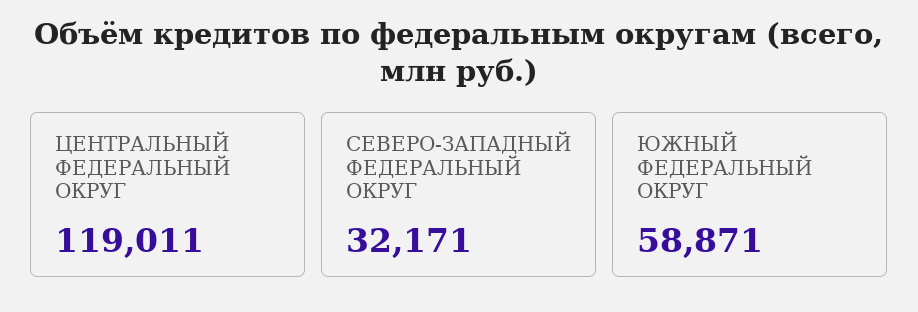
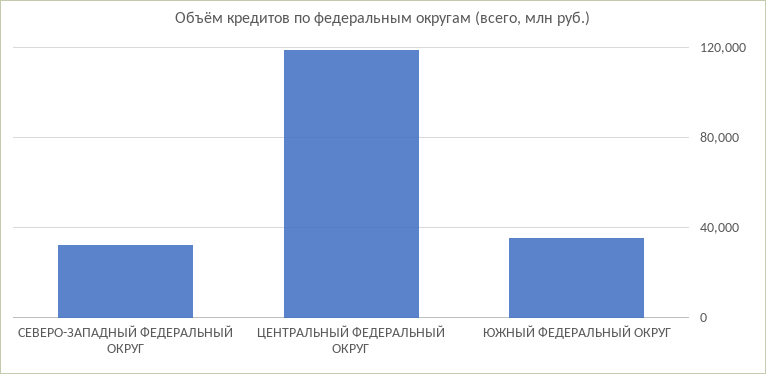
  {
    "ЦЕНТРАЛЬНЫЙ ФЕДЕРАЛЬНЫЙ ОКРУГ": 119011,
    "СЕВЕРО-ЗАПАДНЫЙ ФЕДЕРАЛЬНЫЙ ОКРУГ": 32171,
-   "ЮЖНЫЙ ФЕДЕРАЛЬНЫЙ ОКРУГ": 58871
+   "ЮЖНЫЙ ФЕДЕРАЛЬНЫЙ ОКРУГ": 35000
  }

